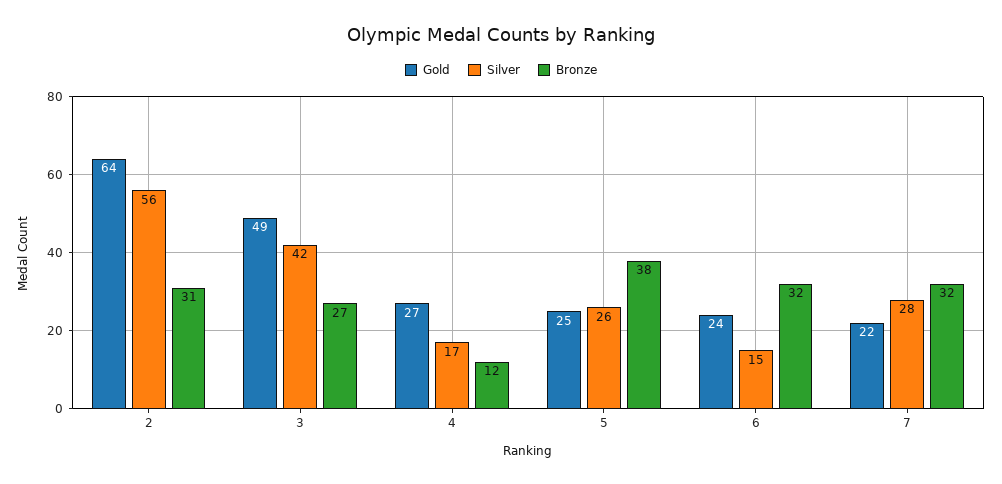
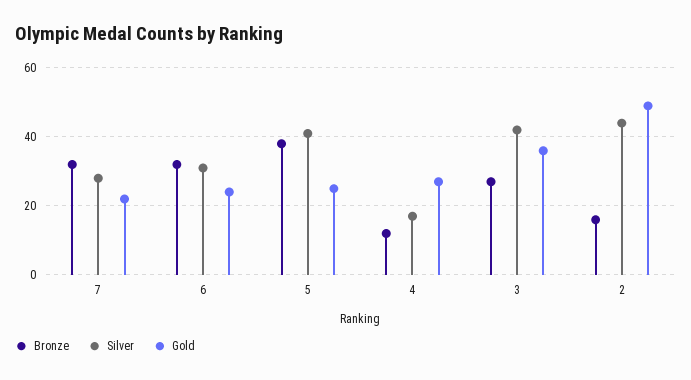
  {
    "Gold": {
-     "2": 64,
+     "2": 50,
-     "3": 49,
+     "3": 35,
      "4": 27,
      "5": 25,
      "6": 24,
      "7": 22
    },
    "Silver": {
-     "2": 56,
+     "2": 45,
      "3": 42,
      "4": 17,
-     "5": 26,
+     "5": 40,
-     "6": 15,
+     "6": 30,
      "7": 28
    },
    "Bronze": {
-     "2": 31,
+     "2": 15,
      "3": 27,
      "4": 12,
      "5": 38,
      "6": 32,
      "7": 32
    }
  }

